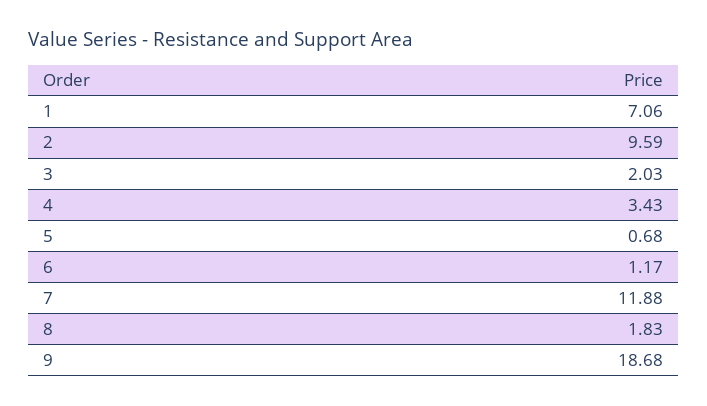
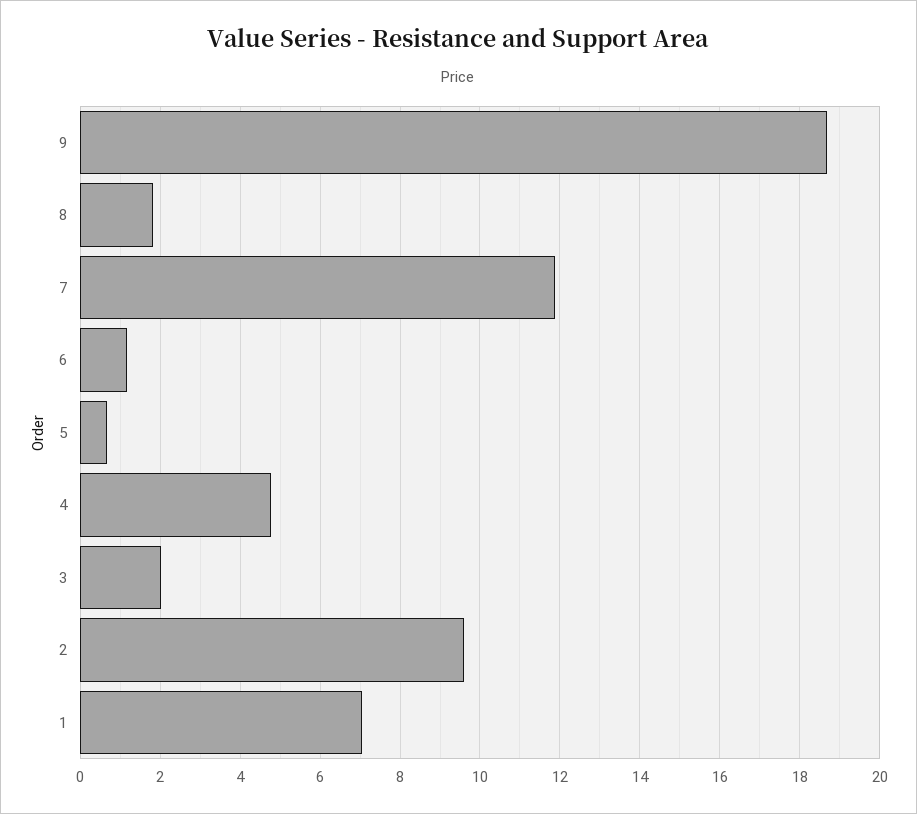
  {
    "1": 7.06,
    "2": 9.59,
    "3": 2.03,
-   "4": 3.43,
+   "4": 4.8,
    "5": 0.68,
    "6": 1.17,
    "7": 11.88,
    "8": 1.83,
    "9": 18.68
  }

